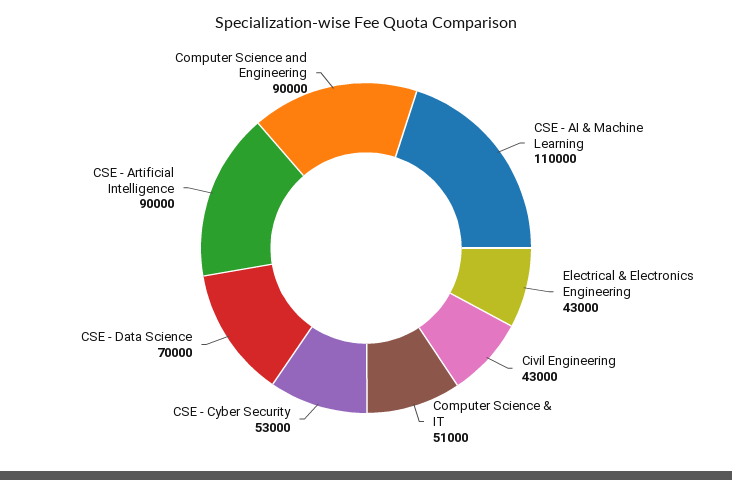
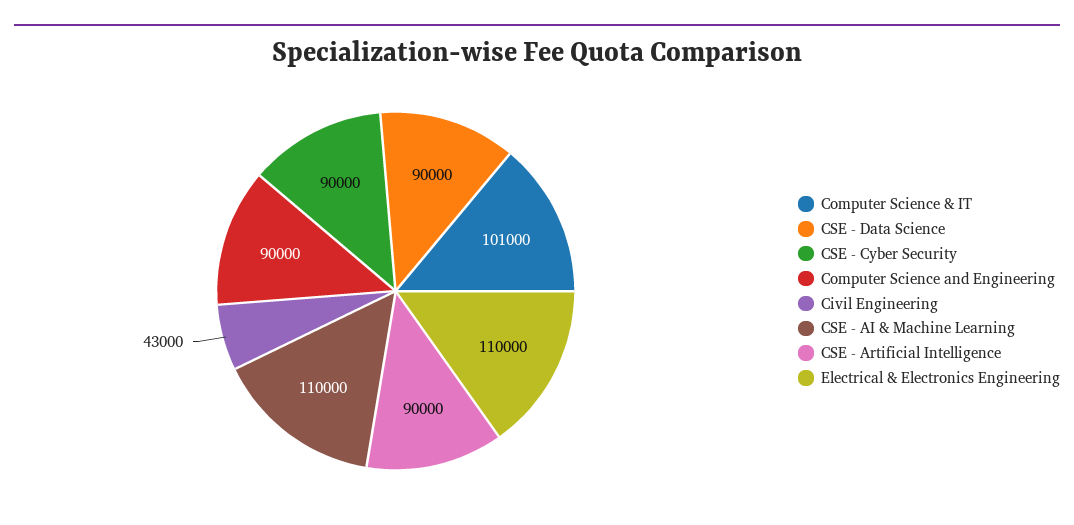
  {
    "CSE - AI & Machine Learning": 110000,
-   "Electrical & Electronics Engineering": 43000,
+   "Electrical & Electronics Engineering": 110000,
    "Civil Engineering": 43000,
-   "Computer Science & IT": 51000,
+   "Computer Science & IT": 101000,
-   "CSE - Cyber Security": 53000,
+   "CSE - Cyber Security": 90000,
-   "CSE - Data Science": 70000,
+   "CSE - Data Science": 90000,
    "CSE - Artificial Intelligence": 90000,
    "Computer Science and Engineering": 90000
  }

